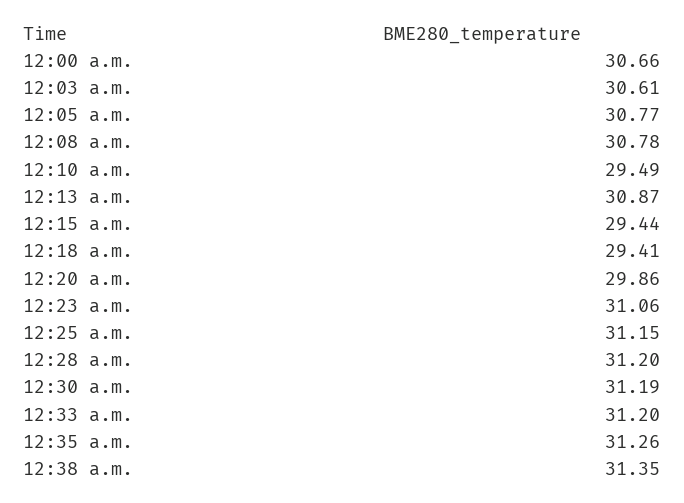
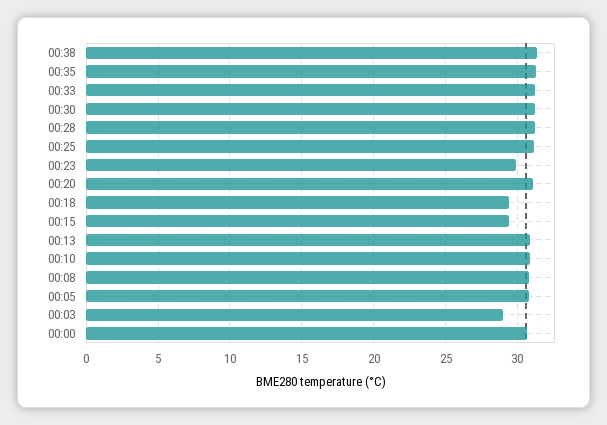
  {
    "12:00 a.m.": 30.66,
-   "12:03 a.m.": 30.61,
+   "12:03 a.m.": 29,
    "12:05 a.m.": 30.77,
    "12:08 a.m.": 30.78,
-   "12:10 a.m.": 29.49,
+   "12:10 a.m.": 31,
    "12:13 a.m.": 30.87,
    "12:15 a.m.": 29.44,
    "12:18 a.m.": 29.41,
-   "12:20 a.m.": 29.86,
+   "12:20 a.m.": 31,
-   "12:23 a.m.": 31.06,
+   "12:23 a.m.": 30,
    "12:25 a.m.": 31.15,
    "12:28 a.m.": 31.2,
    "12:30 a.m.": 31.19,
    "12:33 a.m.": 31.2,
    "12:35 a.m.": 31.26,
    "12:38 a.m.": 31.35
  }

